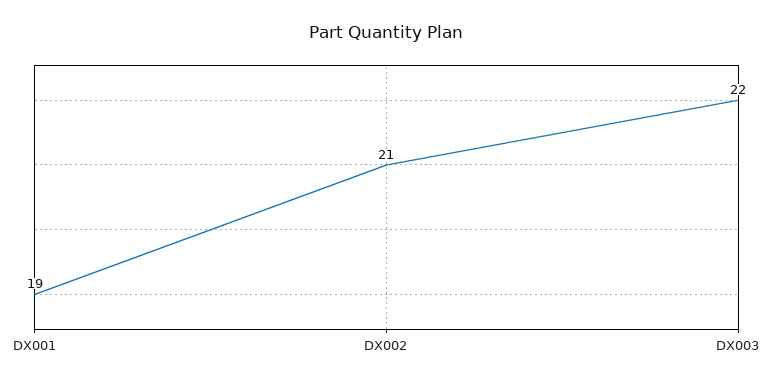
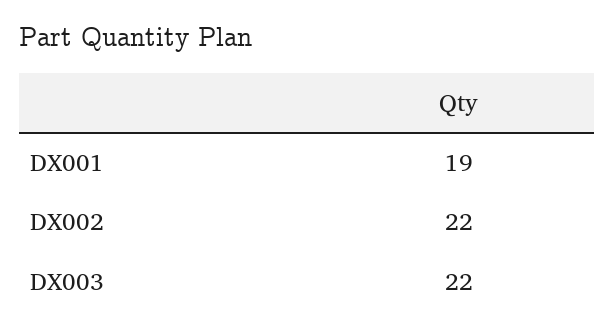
  {
    "DX001": 19,
-   "DX002": 21,
+   "DX002": 22,
    "DX003": 22
  }

